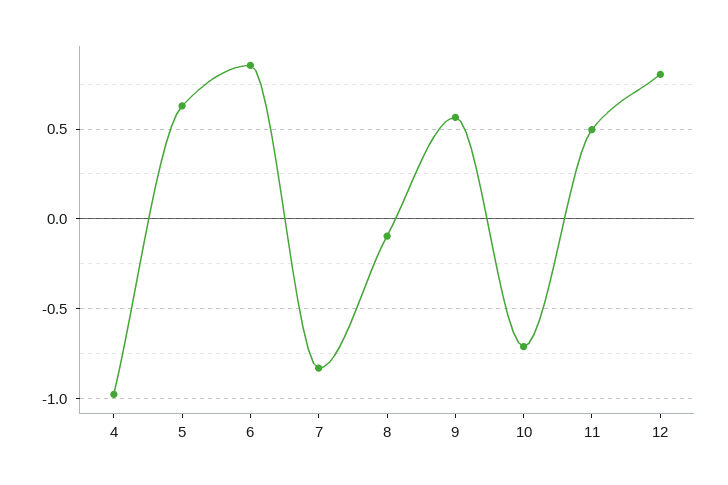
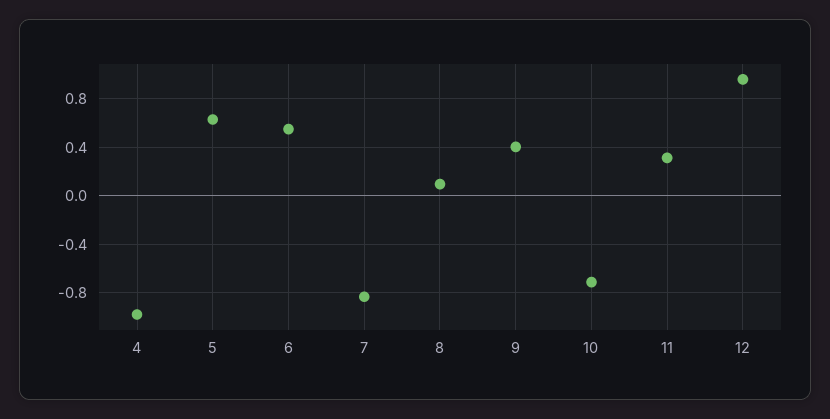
  {
    "4": -1,
    "5": 0.65,
-   "6": 0.85,
+   "6": 0.55,
    "7": -0.85,
-   "8": -0.1,
+   "8": 0.1,
-   "9": 0.55,
+   "9": 0.4,
    "10": -0.7,
-   "11": 0.5,
+   "11": 0.3,
-   "12": 0.8
+   "12": 0.95
  }

